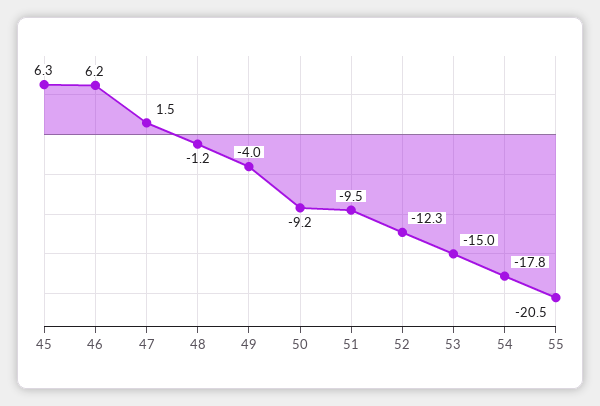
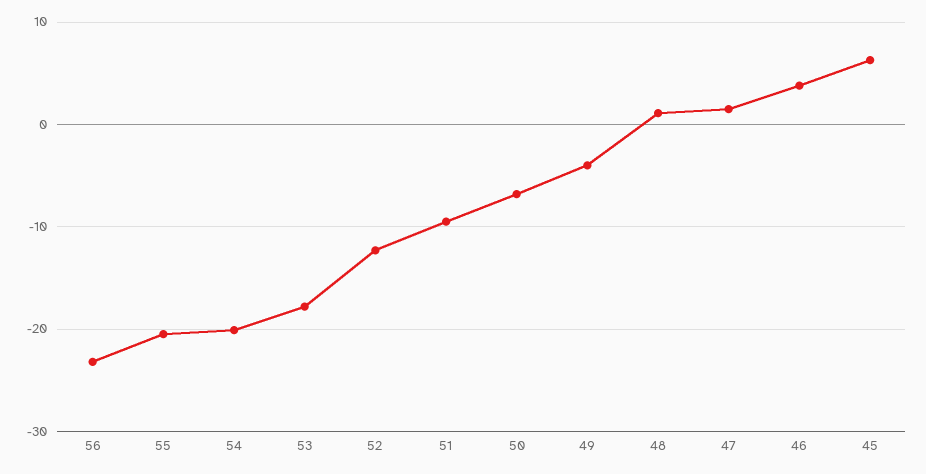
  {
    "45": 6.3,
-   "46": 6.2,
+   "46": 4,
    "47": 1.5,
-   "48": -1.2,
+   "48": 1,
    "49": -4,
-   "50": -9.2,
+   "50": -7,
    "51": -9.5,
    "52": -12.3,
-   "53": -15,
+   "53": -18,
-   "54": -17.8,
+   "54": -20,
-   "55": -20.5
+   "55": -20.5,
+   "56": -23
  }

